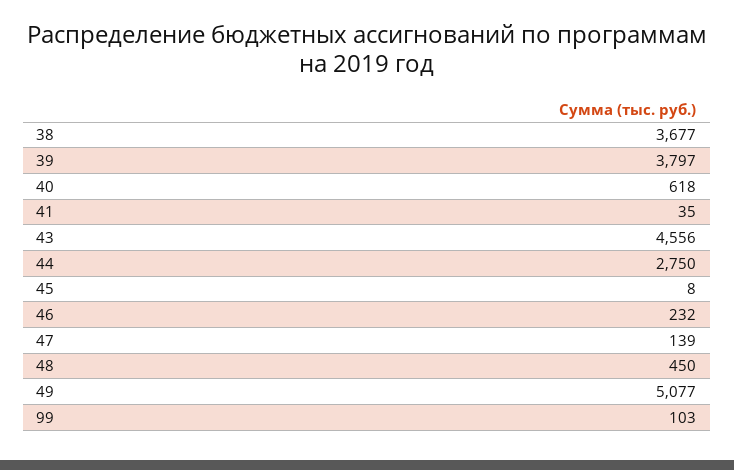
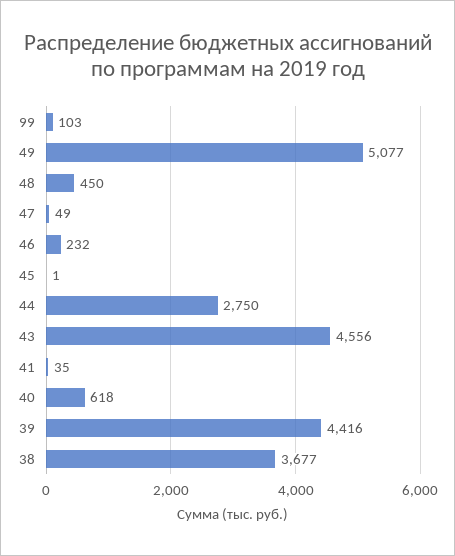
  {
    "38": 3677,
-   "39": 3797,
+   "39": 4416,
    "40": 618,
    "41": 35,
    "43": 4556,
    "44": 2750,
-   "45": 8,
+   "45": 1,
    "46": 232,
-   "47": 139,
+   "47": 49,
    "48": 450,
    "49": 5077,
    "99": 103
  }

